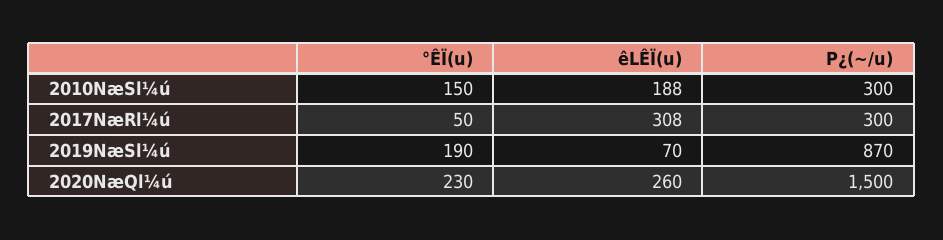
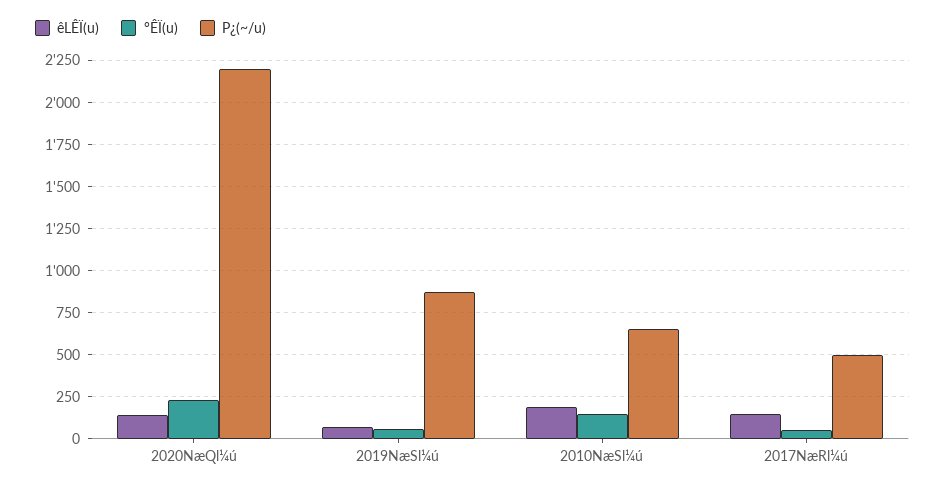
  {
    "°ÊÏ(u)": {
      "2010NæSl¼ú": 150,
      "2017NæRl¼ú": 50,
-     "2019NæSl¼ú": 190,
+     "2019NæSl¼ú": 50,
      "2020NæQl¼ú": 230
    },
    "êLÊÏ(u)": {
      "2010NæSl¼ú": 188,
-     "2017NæRl¼ú": 308,
+     "2017NæRl¼ú": 150,
      "2019NæSl¼ú": 70,
-     "2020NæQl¼ú": 260
+     "2020NæQl¼ú": 150
    },
    "P¿(~/u)": {
-     "2010NæSl¼ú": 300,
+     "2010NæSl¼ú": 650,
-     "2017NæRl¼ú": 300,
+     "2017NæRl¼ú": 500,
      "2019NæSl¼ú": 870,
-     "2020NæQl¼ú": 1500
+     "2020NæQl¼ú": 2200
    }
  }

